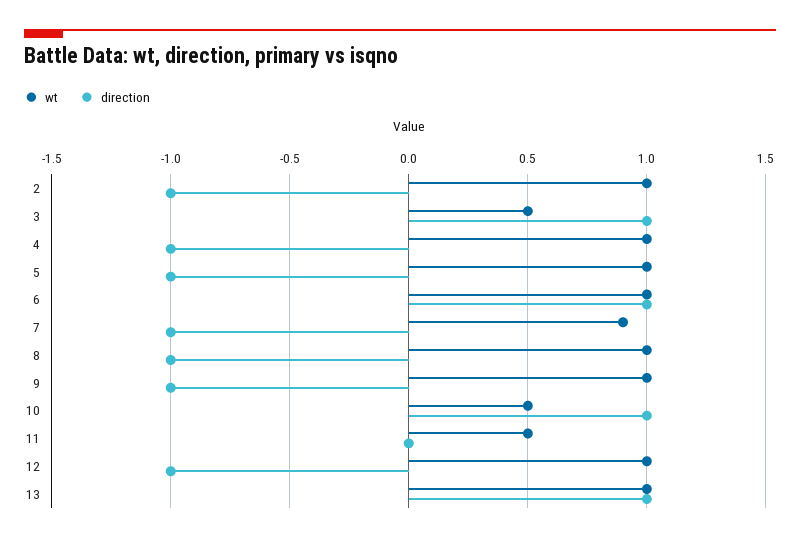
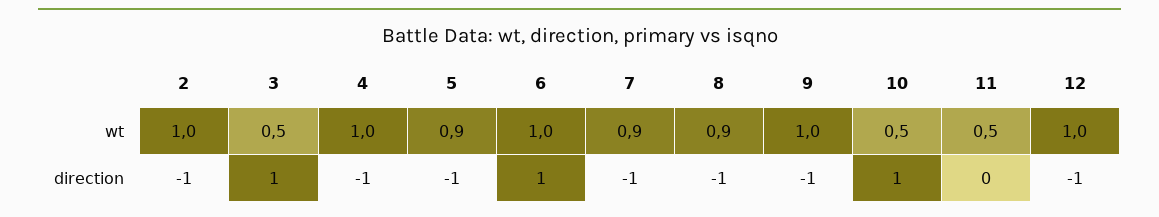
  {
    "wt": {
      "2": 1,
      "3": 0.5,
      "4": 1,
-     "5": 1,
+     "5": 0.9,
      "6": 1,
      "7": 0.9,
-     "8": 1,
+     "8": 0.9,
      "9": 1,
      "10": 0.5,
      "11": 0.5,
-     "12": 1,
+     "12": 1
-     "13": 1
    },
    "direction": {
      "2": -1,
      "3": 1,
      "4": -1,
      "5": -1,
      "6": 1,
      "7": -1,
      "8": -1,
      "9": -1,
      "10": 1,
      "11": 0,
-     "12": -1,
+     "12": -1
-     "13": 1
    }
  }

